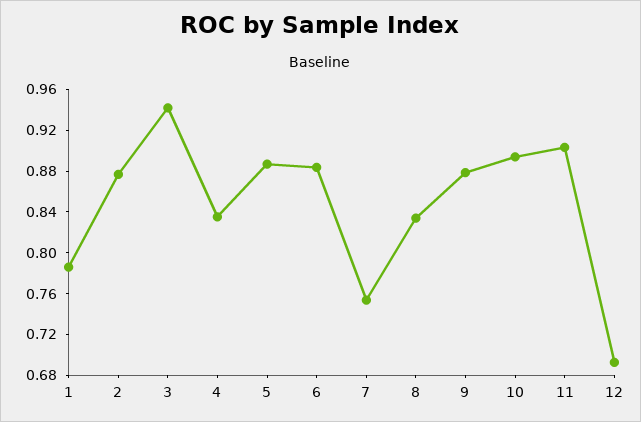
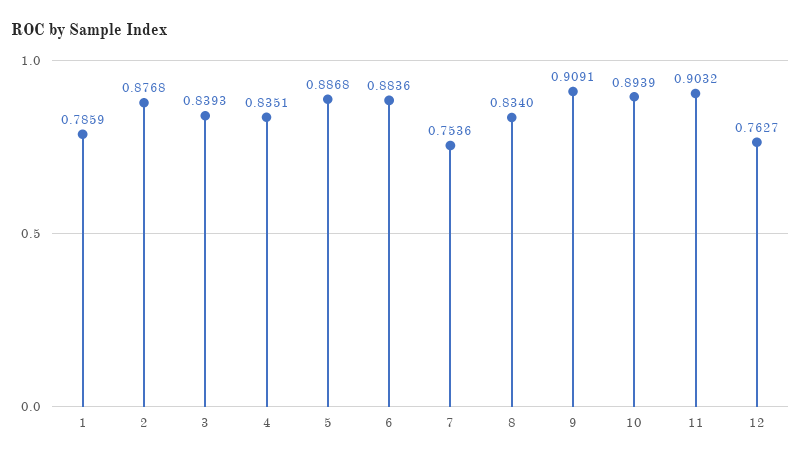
  {
    "1": 0.7859,
    "2": 0.8768,
-   "3": 0.94,
+   "3": 0.8393,
    "4": 0.8351,
    "5": 0.8868,
    "6": 0.8836,
    "7": 0.7536,
    "8": 0.834,
-   "9": 0.88,
+   "9": 0.9091,
    "10": 0.8939,
    "11": 0.9032,
-   "12": 0.69
+   "12": 0.7627
  }

